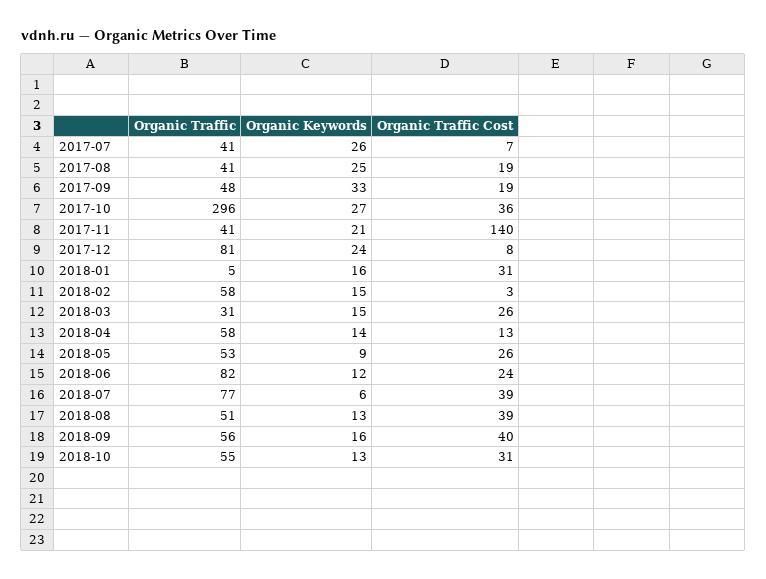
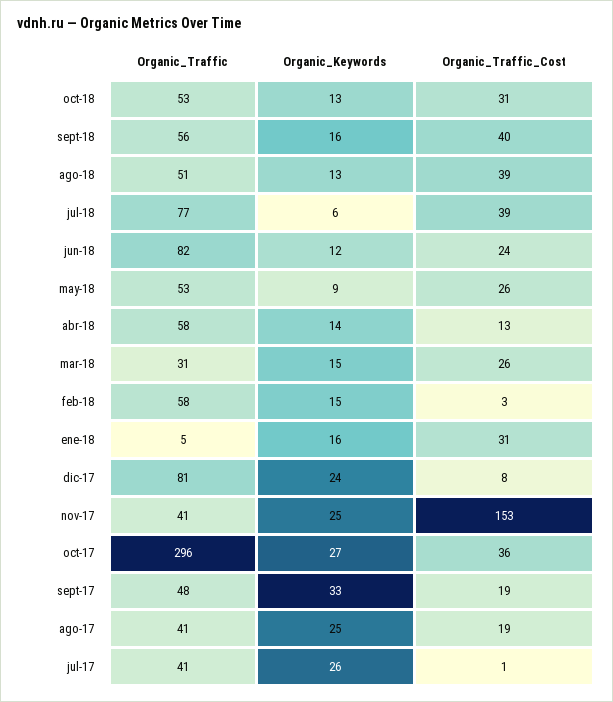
  {
    "Organic Traffic": {
      "2017-07": 41,
      "2017-08": 41,
      "2017-09": 48,
      "2017-10": 296,
      "2017-11": 41,
      "2017-12": 81,
      "2018-01": 5,
      "2018-02": 58,
      "2018-03": 31,
      "2018-04": 58,
      "2018-05": 53,
      "2018-06": 82,
      "2018-07": 77,
      "2018-08": 51,
      "2018-09": 56,
-     "2018-10": 55
+     "2018-10": 53
    },
    "Organic Keywords": {
      "2017-07": 26,
      "2017-08": 25,
      "2017-09": 33,
      "2017-10": 27,
-     "2017-11": 21,
+     "2017-11": 25,
      "2017-12": 24,
      "2018-01": 16,
      "2018-02": 15,
      "2018-03": 15,
      "2018-04": 14,
      "2018-05": 9,
      "2018-06": 12,
      "2018-07": 6,
      "2018-08": 13,
      "2018-09": 16,
      "2018-10": 13
    },
    "Organic Traffic Cost": {
-     "2017-07": 7,
+     "2017-07": 1,
      "2017-08": 19,
      "2017-09": 19,
      "2017-10": 36,
-     "2017-11": 140,
+     "2017-11": 153,
      "2017-12": 8,
      "2018-01": 31,
      "2018-02": 3,
      "2018-03": 26,
      "2018-04": 13,
      "2018-05": 26,
      "2018-06": 24,
      "2018-07": 39,
      "2018-08": 39,
      "2018-09": 40,
      "2018-10": 31
    }
  }

